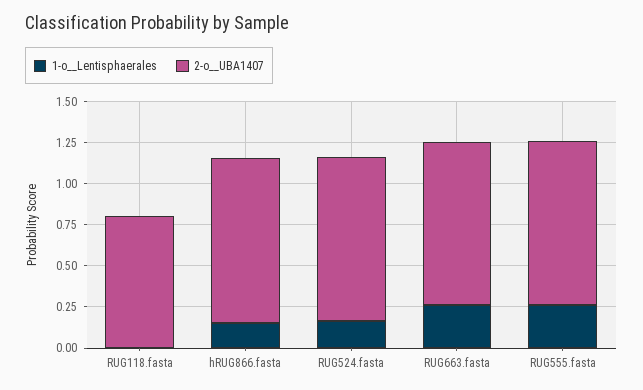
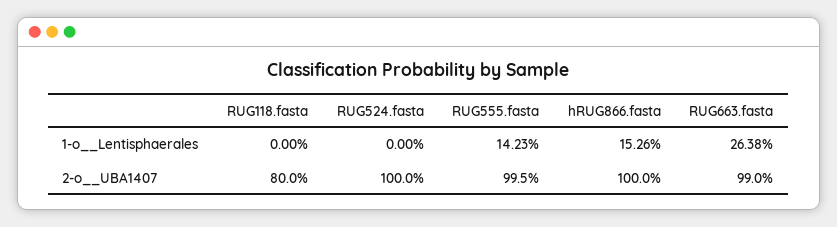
  {
    "1-o__Lentisphaerales": {
      "RUG118.fasta": 0,
      "hRUG866.fasta": 0.1526,
-     "RUG524.fasta": 0.15,
+     "RUG524.fasta": 0,
      "RUG663.fasta": 0.2638,
-     "RUG555.fasta": 0.25
+     "RUG555.fasta": 0.1423
    },
    "2-o__UBA1407": {
      "RUG118.fasta": 0.8,
      "hRUG866.fasta": 1,
      "RUG524.fasta": 1,
      "RUG663.fasta": 0.99,
      "RUG555.fasta": 0.995
    }
  }

